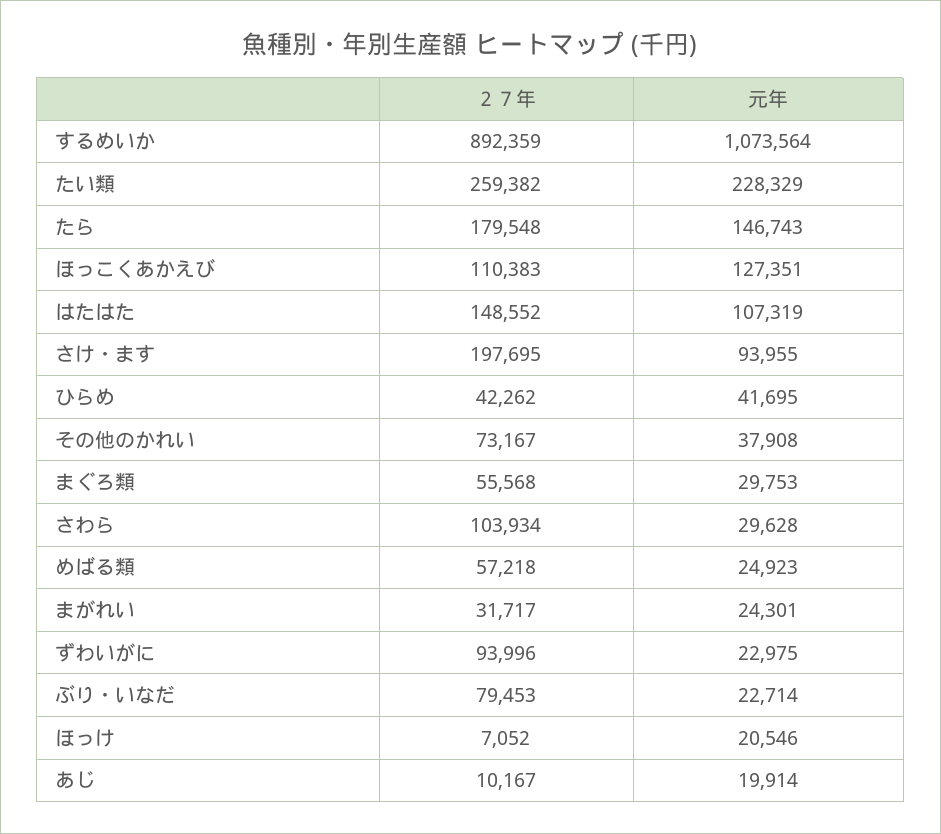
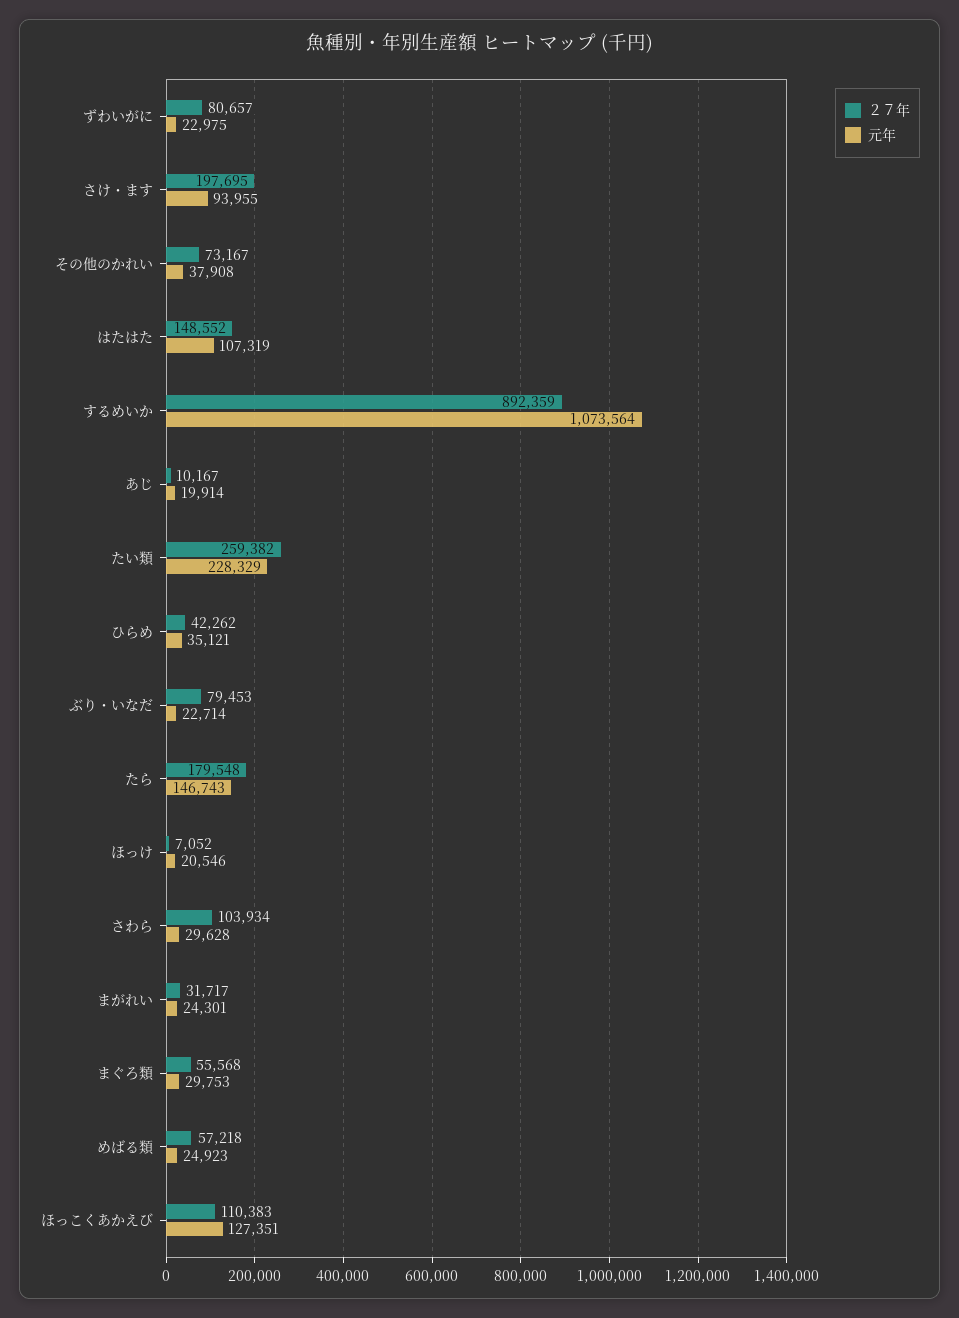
  {
    "２７年": {
      "するめいか": 892359,
      "たい類": 259382,
      "たら": 179548,
      "ほっこくあかえび": 110383,
      "はたはた": 148552,
      "さけ・ます": 197695,
      "ひらめ": 42262,
      "その他のかれい": 73167,
      "まぐろ類": 55568,
      "さわら": 103934,
      "めばる類": 57218,
      "まがれい": 31717,
-     "ずわいがに": 93996,
+     "ずわいがに": 80657,
      "ぶり・いなだ": 79453,
      "ほっけ": 7052,
      "あじ": 10167
    },
    "元年": {
      "するめいか": 1073564,
      "たい類": 228329,
      "たら": 146743,
      "ほっこくあかえび": 127351,
      "はたはた": 107319,
      "さけ・ます": 93955,
-     "ひらめ": 41695,
+     "ひらめ": 35121,
      "その他のかれい": 37908,
      "まぐろ類": 29753,
      "さわら": 29628,
      "めばる類": 24923,
      "まがれい": 24301,
      "ずわいがに": 22975,
      "ぶり・いなだ": 22714,
      "ほっけ": 20546,
      "あじ": 19914
    }
  }

